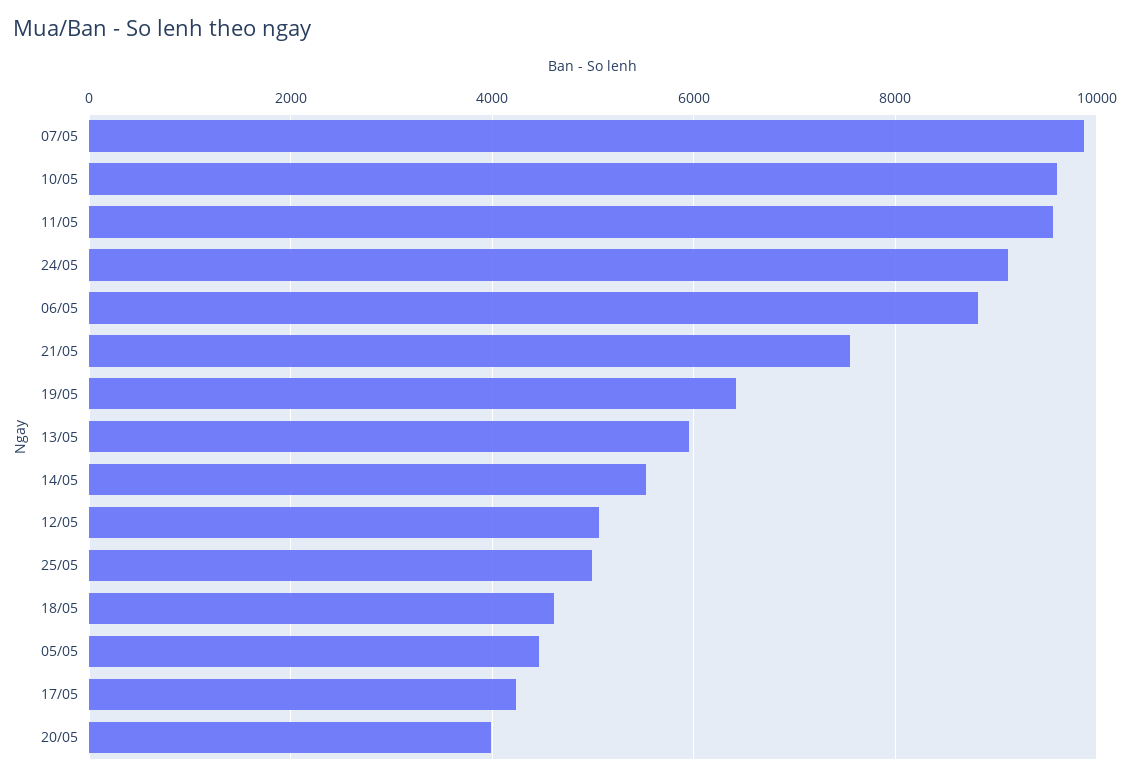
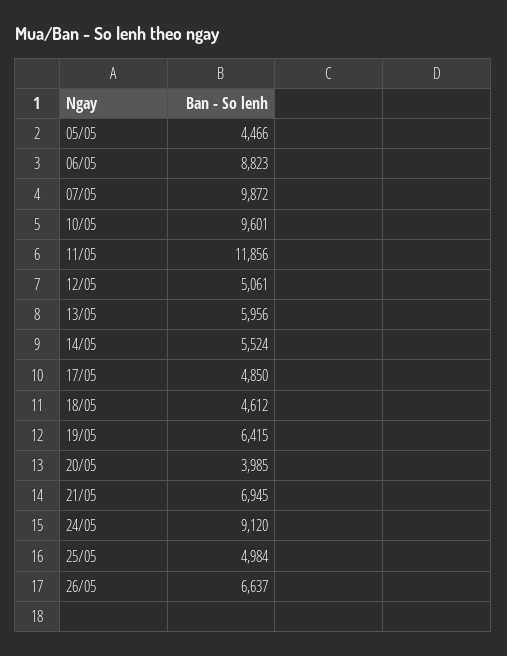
  {
    "07/05": 9872,
    "10/05": 9601,
-   "11/05": 9600,
+   "11/05": 11856,
    "24/05": 9120,
    "06/05": 8823,
-   "21/05": 7600,
+   "21/05": 6945,
    "19/05": 6415,
    "13/05": 5956,
    "14/05": 5524,
    "12/05": 5061,
    "25/05": 4984,
    "18/05": 4612,
    "05/05": 4466,
-   "17/05": 4200,
+   "17/05": 4850,
-   "20/05": 3985
+   "20/05": 3985,
+   "26/05": 6637
  }

